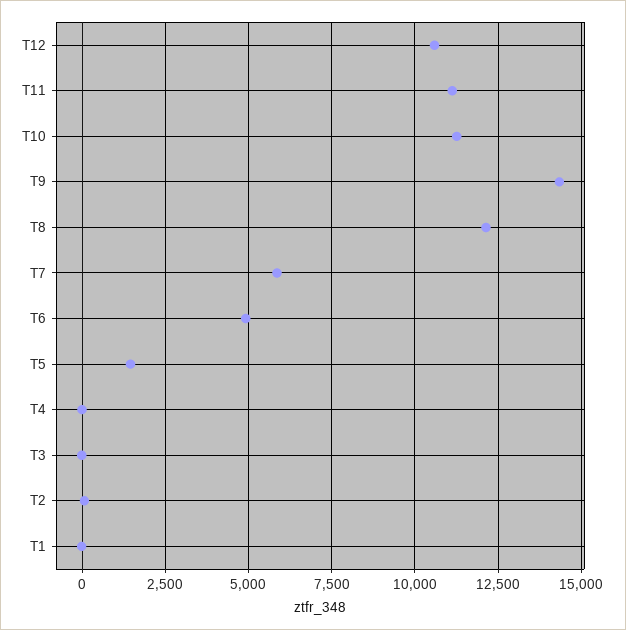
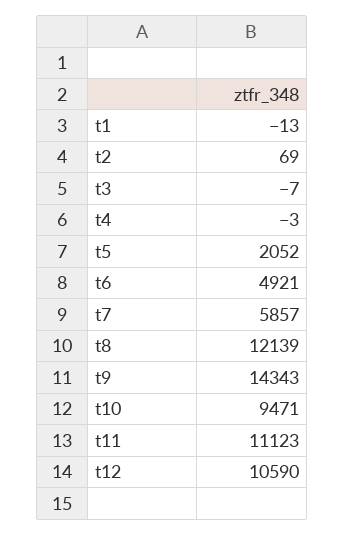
  {
    "T12": 10590,
    "T11": 11123,
-   "T10": 11250,
+   "T10": 9471,
    "T9": 14343,
    "T8": 12139,
    "T7": 5857,
    "T6": 4921,
-   "T5": 1500,
+   "T5": 2052,
    "T4": -3,
    "T3": -7,
    "T2": 69,
    "T1": -13
  }

